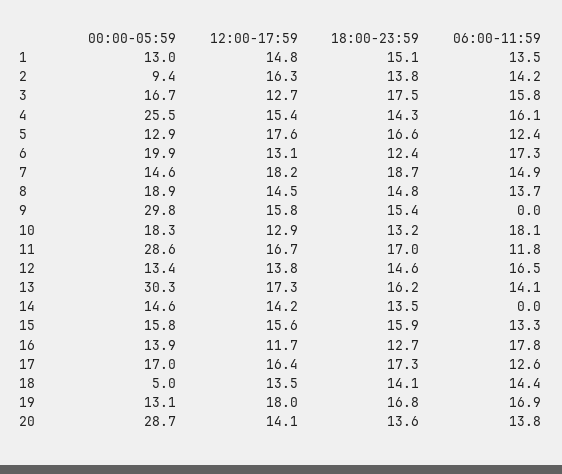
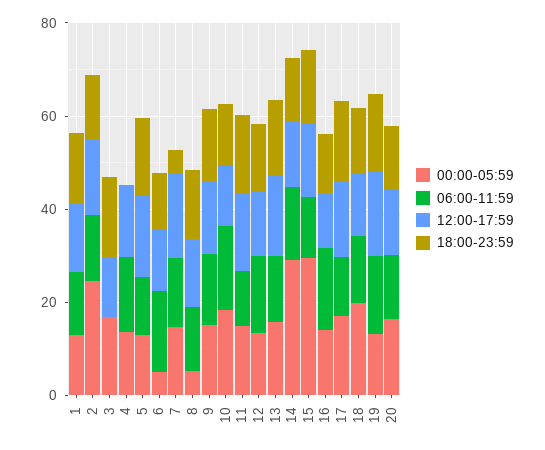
  {
    "00:00-05:59": {
      "1": 13,
-     "2": 9.4,
+     "2": 25,
      "3": 16.7,
-     "4": 25.5,
+     "4": 15,
      "5": 12.9,
-     "6": 19.9,
+     "6": 5,
      "7": 14.6,
-     "8": 18.9,
+     "8": 5,
-     "9": 29.8,
+     "9": 15,
      "10": 18.3,
-     "11": 28.6,
+     "11": 15,
      "12": 13.4,
-     "13": 30.3,
+     "13": 15,
-     "14": 14.6,
+     "14": 30,
-     "15": 15.8,
+     "15": 30,
      "16": 13.9,
      "17": 17,
-     "18": 5,
+     "18": 20,
      "19": 13.1,
-     "20": 28.7
+     "20": 15
    },
    "12:00-17:59": {
      "1": 14.8,
      "2": 16.3,
      "3": 12.7,
      "4": 15.4,
      "5": 17.6,
      "6": 13.1,
      "7": 18.2,
      "8": 14.5,
      "9": 15.8,
      "10": 12.9,
      "11": 16.7,
      "12": 13.8,
      "13": 17.3,
      "14": 14.2,
      "15": 15.6,
      "16": 11.7,
      "17": 16.4,
      "18": 13.5,
      "19": 18,
      "20": 14.1
    },
    "18:00-23:59": {
      "1": 15.1,
      "2": 13.8,
      "3": 17.5,
-     "4": 14.3,
+     "4": 0,
      "5": 16.6,
      "6": 12.4,
-     "7": 18.7,
+     "7": 5,
      "8": 14.8,
      "9": 15.4,
      "10": 13.2,
      "11": 17,
      "12": 14.6,
      "13": 16.2,
      "14": 13.5,
      "15": 15.9,
      "16": 12.7,
      "17": 17.3,
      "18": 14.1,
      "19": 16.8,
      "20": 13.6
    },
    "06:00-11:59": {
      "1": 13.5,
      "2": 14.2,
-     "3": 15.8,
+     "3": 0,
      "4": 16.1,
      "5": 12.4,
      "6": 17.3,
      "7": 14.9,
      "8": 13.7,
-     "9": 0,
+     "9": 15,
      "10": 18.1,
      "11": 11.8,
      "12": 16.5,
      "13": 14.1,
-     "14": 0,
+     "14": 15,
      "15": 13.3,
      "16": 17.8,
      "17": 12.6,
      "18": 14.4,
      "19": 16.9,
      "20": 13.8
    }
  }

